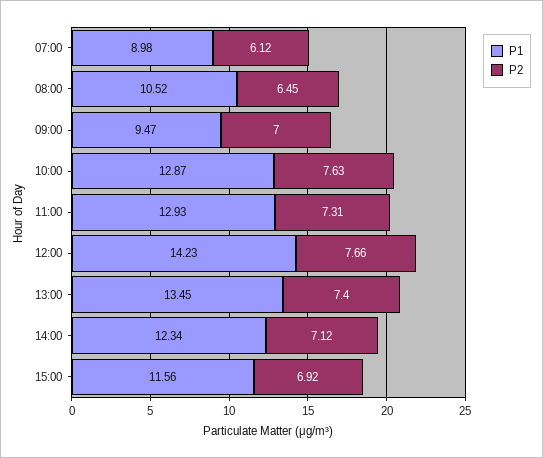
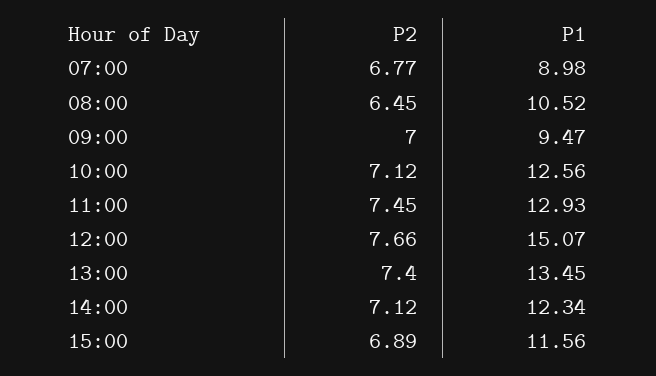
  {
    "P1": {
      "07:00": 8.98,
      "08:00": 10.52,
      "09:00": 9.47,
-     "10:00": 12.87,
+     "10:00": 12.56,
      "11:00": 12.93,
-     "12:00": 14.23,
+     "12:00": 15.07,
      "13:00": 13.45,
      "14:00": 12.34,
      "15:00": 11.56
    },
    "P2": {
-     "07:00": 6.12,
+     "07:00": 6.77,
      "08:00": 6.45,
      "09:00": 7,
-     "10:00": 7.63,
+     "10:00": 7.12,
-     "11:00": 7.31,
+     "11:00": 7.45,
      "12:00": 7.66,
      "13:00": 7.4,
      "14:00": 7.12,
-     "15:00": 6.92
+     "15:00": 6.89
    }
  }

